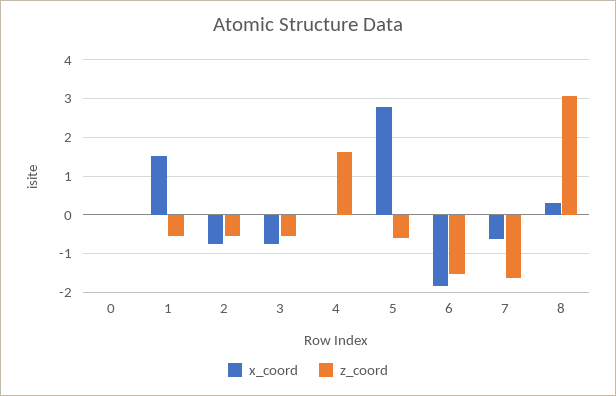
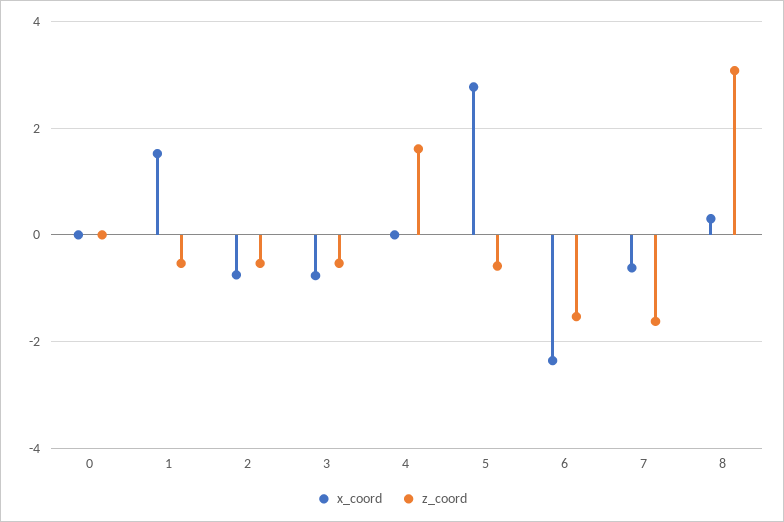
  {
    "x_coord": {
      "0": 0,
      "1": 1.6,
      "2": -0.8,
      "3": -0.8,
      "4": 0,
      "5": 2.8,
-     "6": -1.8,
+     "6": -2.4,
      "7": -0.6,
      "8": 0.4
    },
    "z_coord": {
      "0": 0,
      "1": -0.6,
      "2": -0.6,
      "3": -0.6,
      "4": 1.6,
      "5": -0.6,
      "6": -1.6,
      "7": -1.6,
      "8": 3
    }
  }

